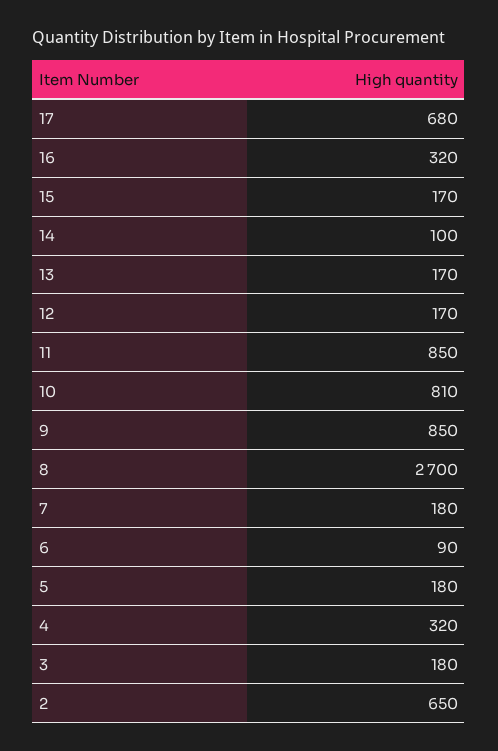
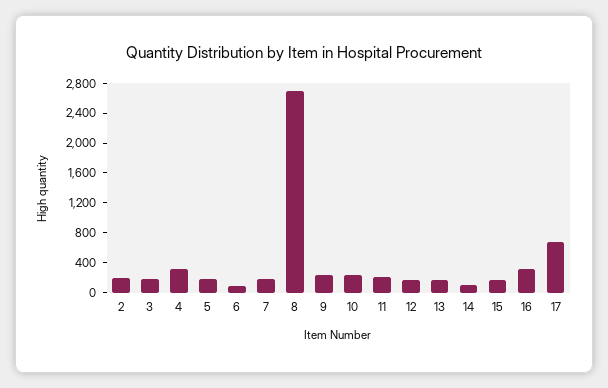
  {
    "17": 680,
    "16": 320,
    "15": 170,
    "14": 100,
    "13": 170,
    "12": 170,
-   "11": 850,
+   "11": 200,
-   "10": 810,
+   "10": 200,
-   "9": 850,
+   "9": 200,
    "8": 2700,
    "7": 180,
    "6": 90,
    "5": 180,
    "4": 320,
    "3": 180,
-   "2": 650
+   "2": 200
  }

